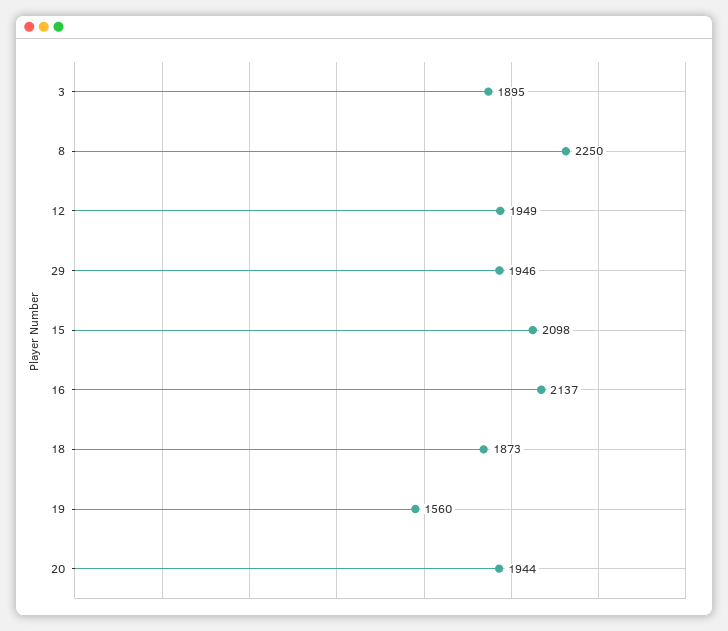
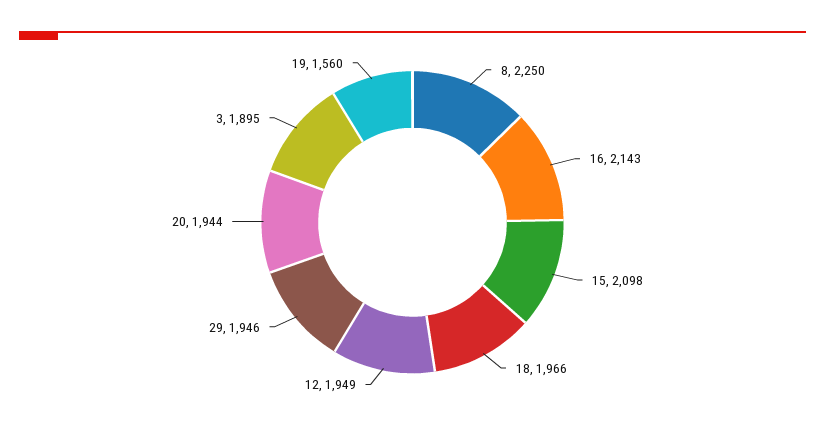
  {
    "3": 1895,
    "8": 2250,
    "12": 1949,
    "29": 1946,
    "15": 2098,
-   "16": 2137,
+   "16": 2143,
-   "18": 1873,
+   "18": 1966,
    "19": 1560,
    "20": 1944
  }

